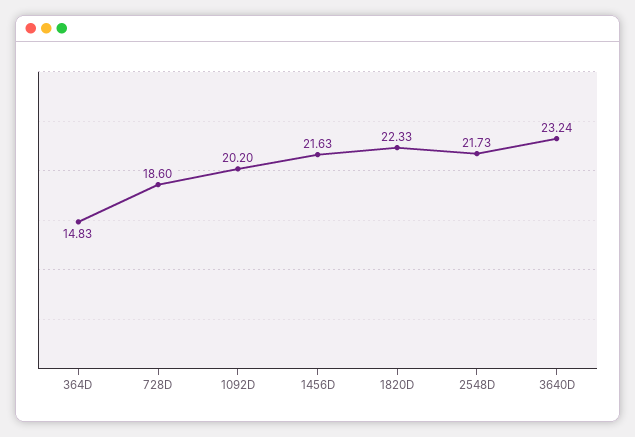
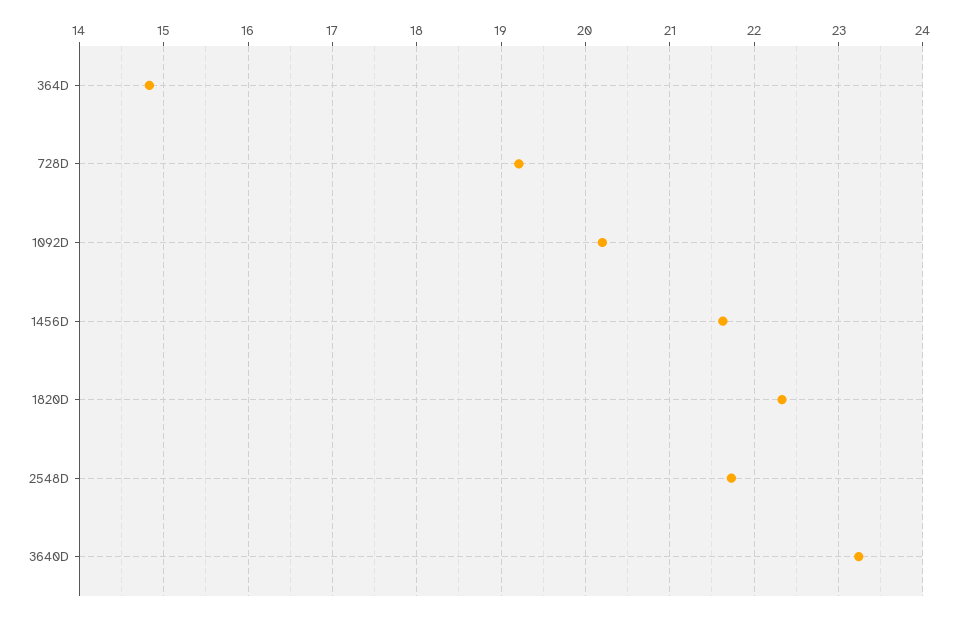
  {
    "364D": 14.83,
-   "728D": 18.6,
+   "728D": 19.2,
    "1092D": 20.2,
    "1456D": 21.63,
    "1820D": 22.33,
    "2548D": 21.73,
    "3640D": 23.24
  }

